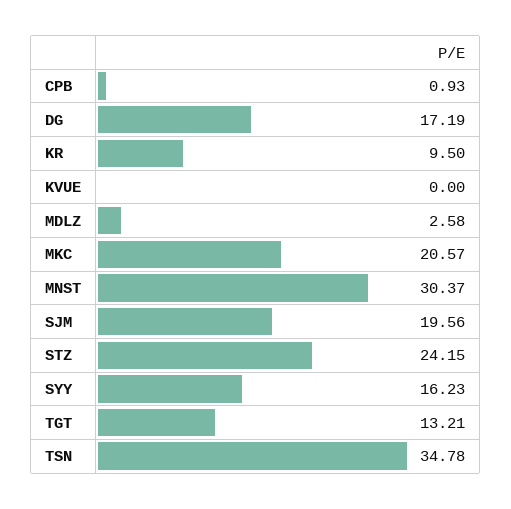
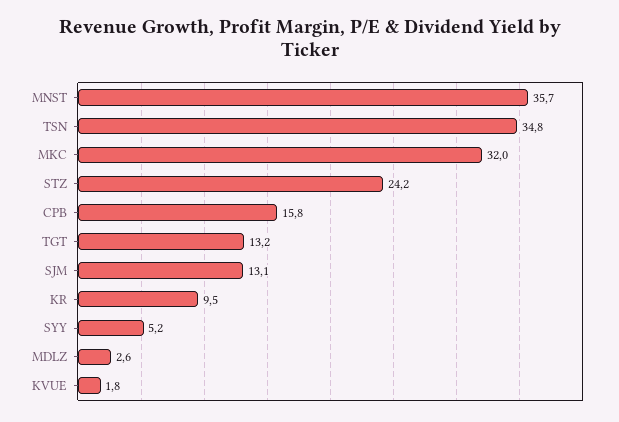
  {
-   "CPB": 0.93,
+   "CPB": 15.8,
-   "DG": 17.19,
    "KR": 9.5,
-   "KVUE": 0,
+   "KVUE": 1.8,
    "MDLZ": 2.58,
-   "MKC": 20.57,
+   "MKC": 32,
-   "MNST": 30.37,
+   "MNST": 35.7,
-   "SJM": 19.56,
+   "SJM": 13.1,
    "STZ": 24.15,
-   "SYY": 16.23,
+   "SYY": 5.2,
    "TGT": 13.21,
    "TSN": 34.78
  }

